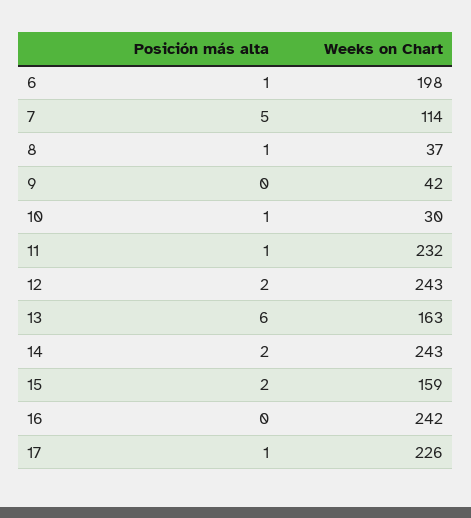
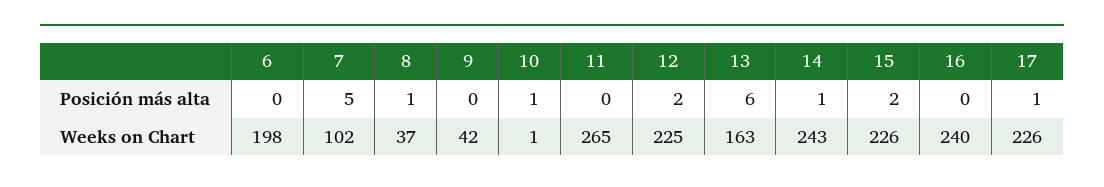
  {
    "Posición más alta": {
-     "6": 1,
+     "6": 0,
      "7": 5,
      "8": 1,
      "9": 0,
      "10": 1,
-     "11": 1,
+     "11": 0,
      "12": 2,
      "13": 6,
-     "14": 2,
+     "14": 1,
      "15": 2,
      "16": 0,
      "17": 1
    },
    "Weeks on Chart": {
      "6": 198,
-     "7": 114,
+     "7": 102,
      "8": 37,
      "9": 42,
-     "10": 30,
+     "10": 1,
-     "11": 232,
+     "11": 265,
-     "12": 243,
+     "12": 225,
      "13": 163,
      "14": 243,
-     "15": 159,
+     "15": 226,
-     "16": 242,
+     "16": 240,
      "17": 226
    }
  }

